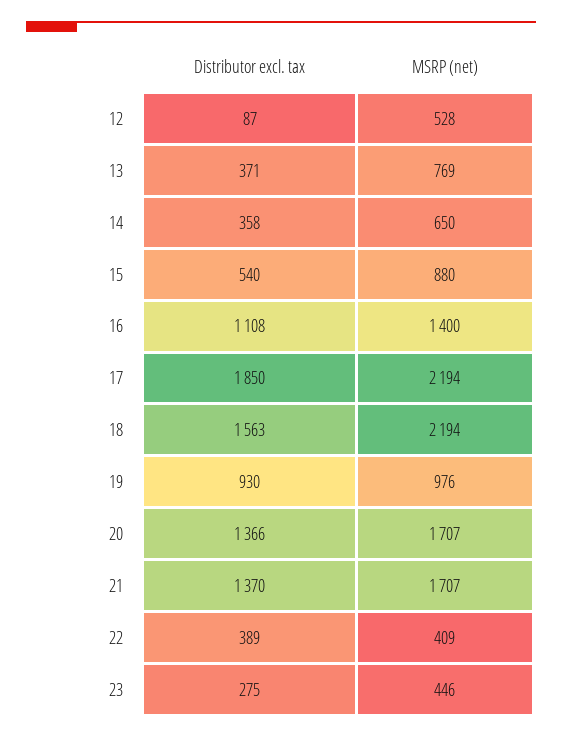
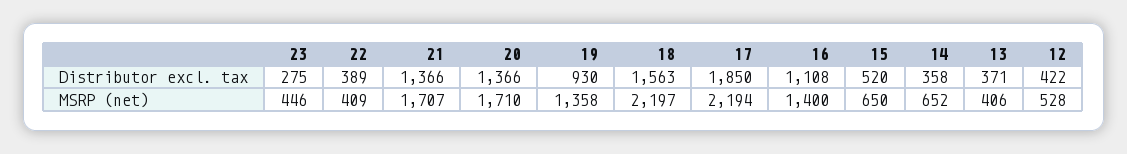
  {
    "Distributor excl. tax": {
-     "12": 87,
+     "12": 422,
      "13": 371,
      "14": 358,
-     "15": 540,
+     "15": 520,
      "16": 1108,
      "17": 1850,
      "18": 1563,
      "19": 930,
      "20": 1366,
-     "21": 1370,
+     "21": 1366,
      "22": 389,
      "23": 275
    },
    "MSRP (net)": {
      "12": 528,
-     "13": 769,
+     "13": 406,
-     "14": 650,
+     "14": 652,
-     "15": 880,
+     "15": 650,
      "16": 1400,
      "17": 2194,
-     "18": 2194,
+     "18": 2197,
-     "19": 976,
+     "19": 1358,
-     "20": 1707,
+     "20": 1710,
      "21": 1707,
      "22": 409,
      "23": 446
    }
  }

